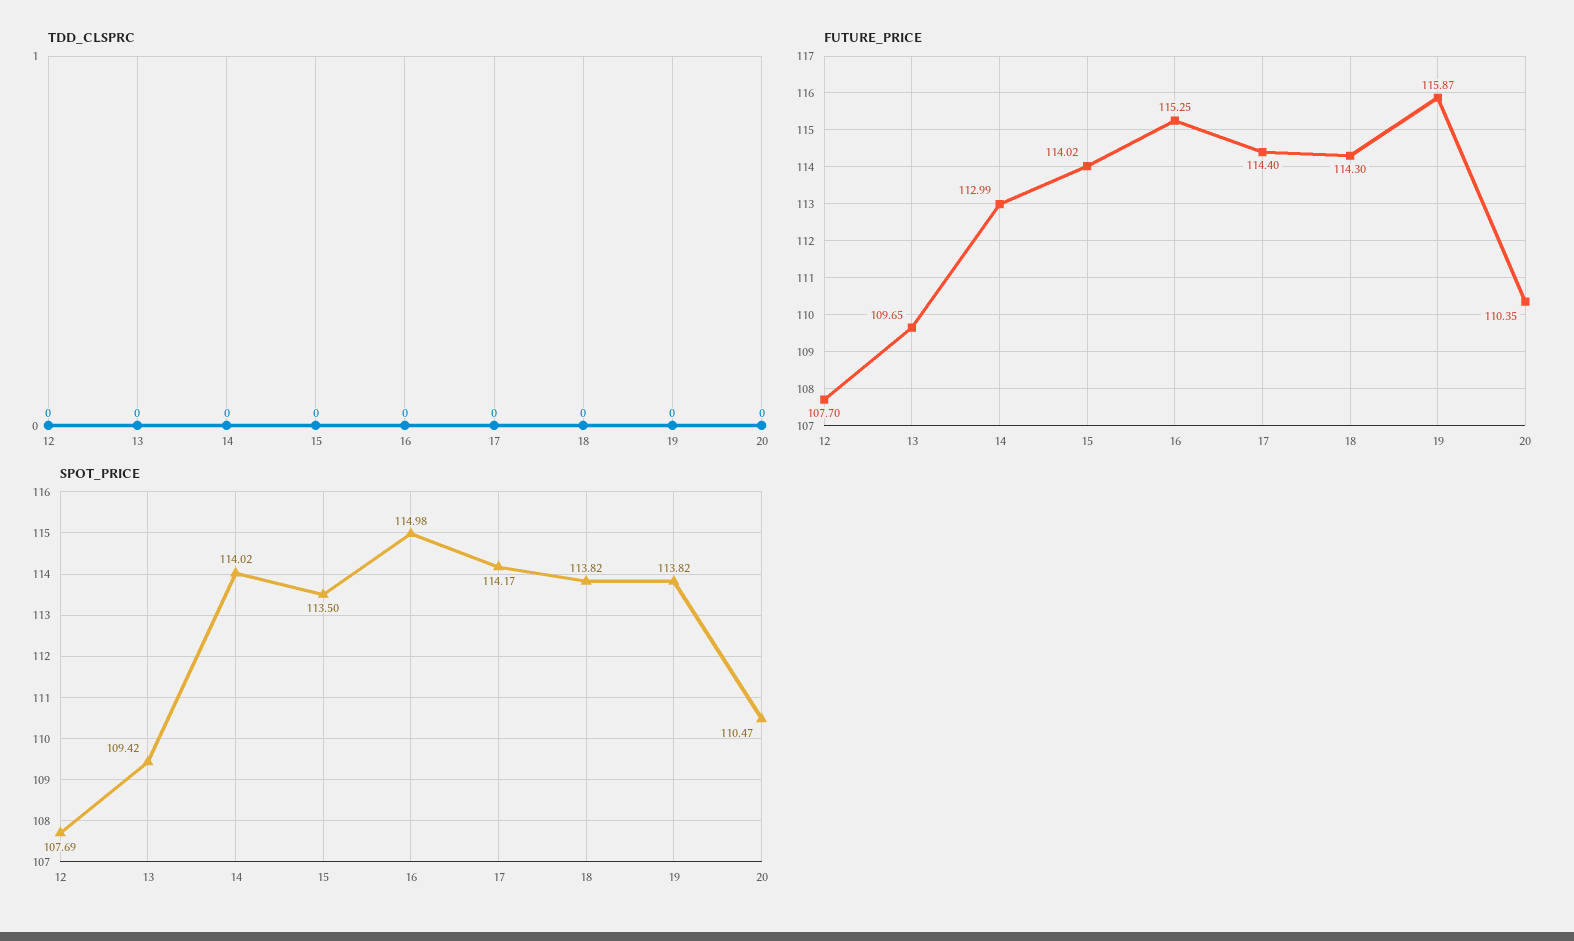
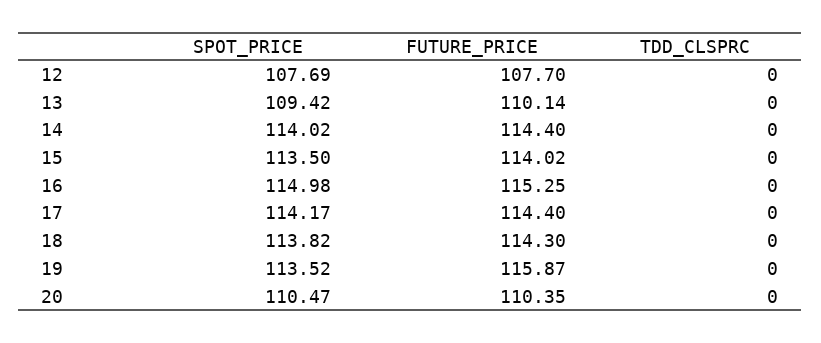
  {
    "TDD_CLSPRC": {
      "12": 0,
      "13": 0,
      "14": 0,
      "15": 0,
      "16": 0,
      "17": 0,
      "18": 0,
      "19": 0,
      "20": 0
    },
    "FUTURE_PRICE": {
      "12": 107.7,
-     "13": 109.65,
+     "13": 110.14,
-     "14": 112.99,
+     "14": 114.4,
      "15": 114.02,
      "16": 115.25,
      "17": 114.4,
      "18": 114.3,
      "19": 115.87,
      "20": 110.35
    },
    "SPOT_PRICE": {
      "12": 107.69,
      "13": 109.42,
      "14": 114.02,
      "15": 113.5,
      "16": 114.98,
      "17": 114.17,
      "18": 113.82,
-     "19": 113.82,
+     "19": 113.52,
      "20": 110.47
    }
  }

